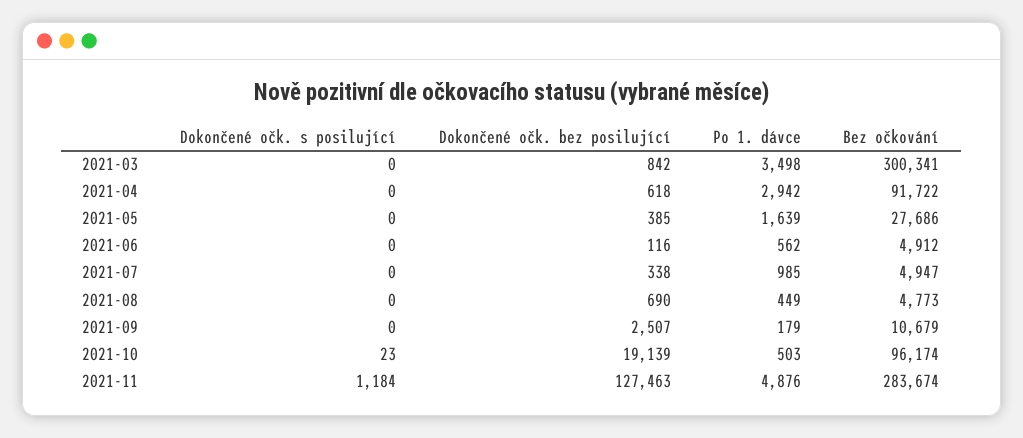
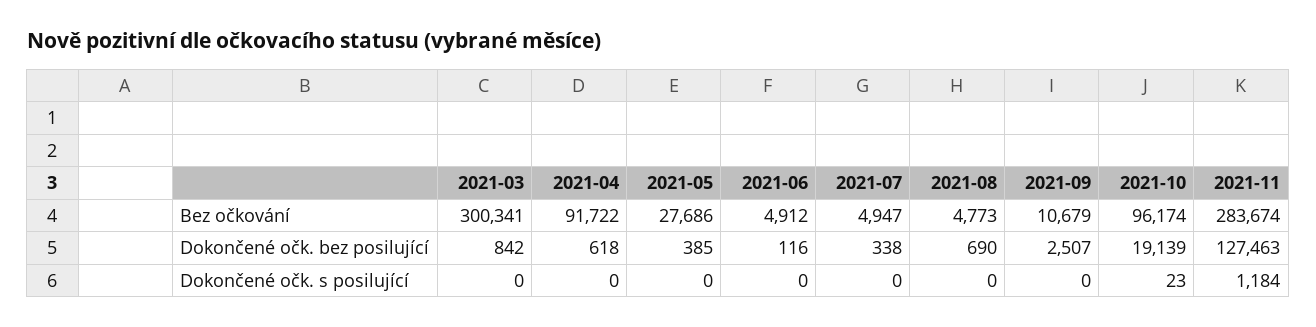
  {
    "Dokončené očk. s posilující": {
      "2021-03": 0,
      "2021-04": 0,
      "2021-05": 0,
      "2021-06": 0,
      "2021-07": 0,
      "2021-08": 0,
      "2021-09": 0,
      "2021-10": 23,
      "2021-11": 1184
    },
    "Dokončené očk. bez posilující": {
      "2021-03": 842,
      "2021-04": 618,
      "2021-05": 385,
      "2021-06": 116,
      "2021-07": 338,
      "2021-08": 690,
      "2021-09": 2507,
      "2021-10": 19139,
      "2021-11": 127463
    },
-   "Po 1. dávce": {
-     "2021-03": 3498,
-     "2021-04": 2942,
-     "2021-05": 1639,
-     "2021-06": 562,
-     "2021-07": 985,
-     "2021-08": 449,
-     "2021-09": 179,
-     "2021-10": 503,
-     "2021-11": 4876
-   },
    "Bez očkování": {
      "2021-03": 300341,
      "2021-04": 91722,
      "2021-05": 27686,
      "2021-06": 4912,
      "2021-07": 4947,
      "2021-08": 4773,
      "2021-09": 10679,
      "2021-10": 96174,
      "2021-11": 283674
    }
  }

